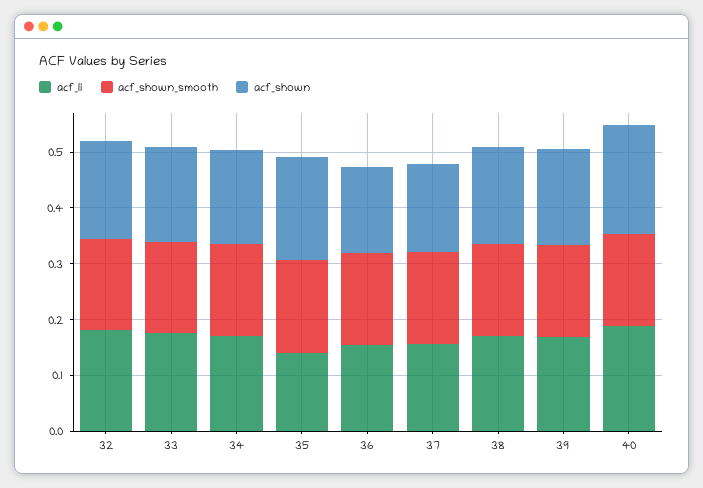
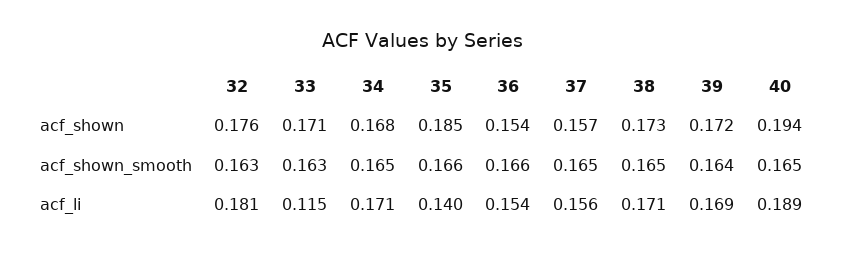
  {
    "acf_li": {
      "32": 0.181,
-     "33": 0.18,
+     "33": 0.115,
      "34": 0.171,
      "35": 0.14,
      "36": 0.154,
      "37": 0.156,
      "38": 0.171,
      "39": 0.169,
      "40": 0.189
    },
    "acf_shown_smooth": {
      "32": 0.163,
      "33": 0.163,
      "34": 0.165,
      "35": 0.166,
      "36": 0.166,
      "37": 0.165,
      "38": 0.165,
      "39": 0.164,
      "40": 0.165
    },
    "acf_shown": {
      "32": 0.176,
      "33": 0.171,
      "34": 0.168,
      "35": 0.185,
      "36": 0.154,
      "37": 0.157,
      "38": 0.173,
      "39": 0.172,
      "40": 0.194
    }
  }

